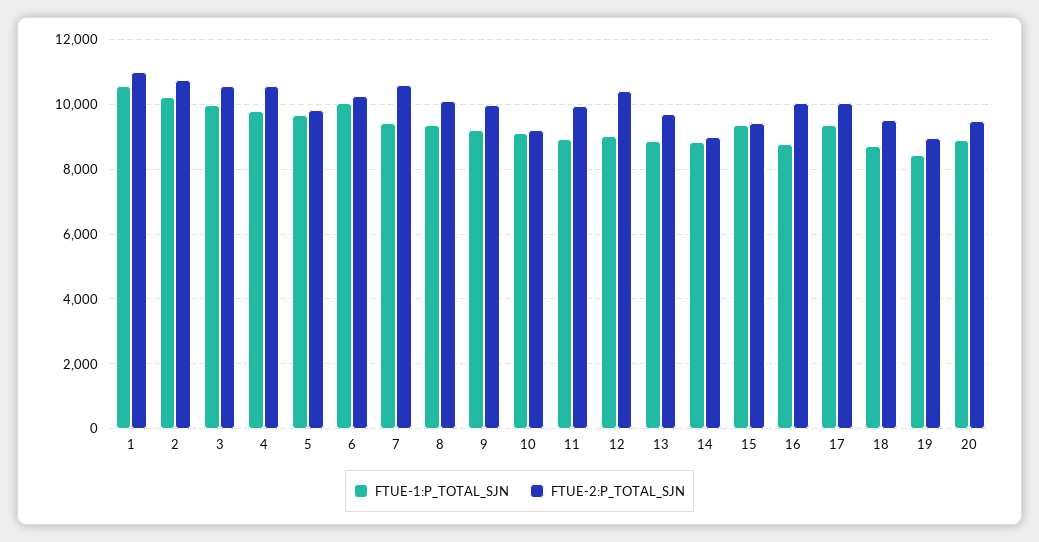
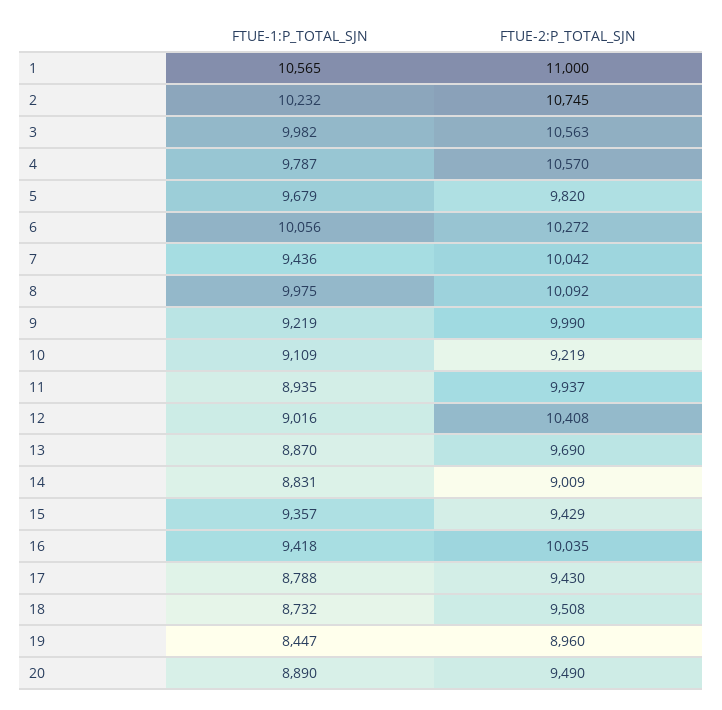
  {
    "FTUE-1:P_TOTAL_SJN": {
      "1": 10565,
      "2": 10232,
      "3": 9982,
      "4": 9787,
      "5": 9679,
      "6": 10056,
      "7": 9436,
-     "8": 9400,
+     "8": 9975,
      "9": 9219,
      "10": 9109,
      "11": 8935,
      "12": 9016,
      "13": 8870,
      "14": 8831,
      "15": 9357,
-     "16": 8800,
+     "16": 9418,
-     "17": 9400,
+     "17": 8788,
      "18": 8732,
      "19": 8447,
      "20": 8890
    },
    "FTUE-2:P_TOTAL_SJN": {
      "1": 11000,
      "2": 10745,
      "3": 10563,
      "4": 10570,
      "5": 9820,
      "6": 10272,
-     "7": 10600,
+     "7": 10042,
      "8": 10092,
      "9": 9990,
      "10": 9219,
      "11": 9937,
      "12": 10408,
      "13": 9690,
      "14": 9009,
      "15": 9429,
      "16": 10035,
-     "17": 10000,
+     "17": 9430,
      "18": 9508,
      "19": 8960,
      "20": 9490
    }
  }

